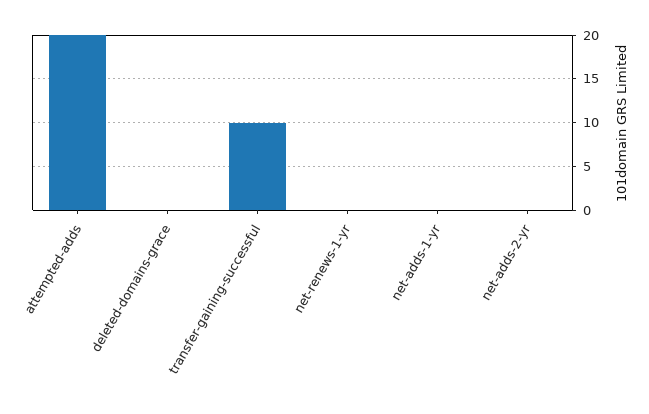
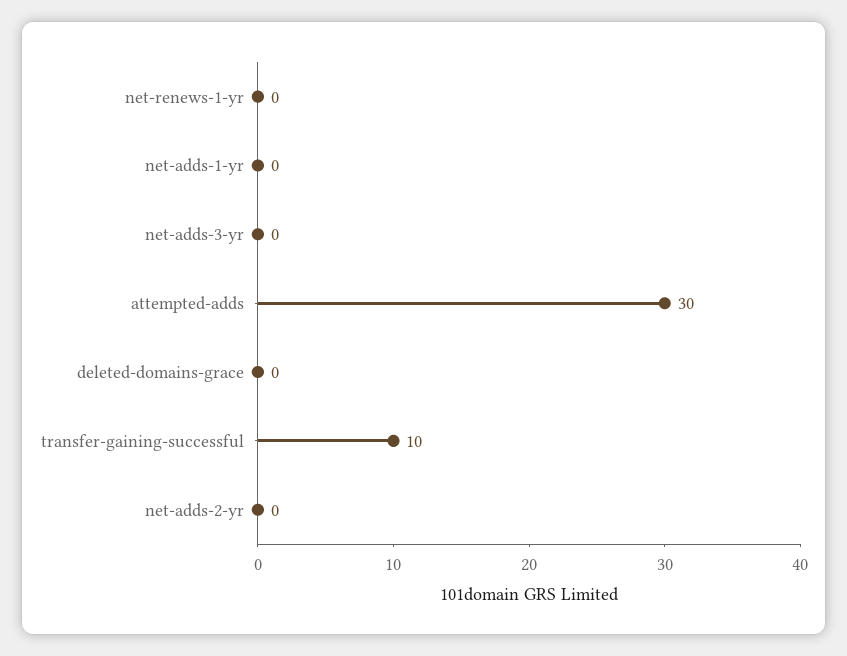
  {
-   "attempted-adds": 20,
+   "attempted-adds": 30,
    "deleted-domains-grace": 0,
    "transfer-gaining-successful": 10,
    "net-renews-1-yr": 0,
    "net-adds-1-yr": 0,
-   "net-adds-2-yr": 0
+   "net-adds-2-yr": 0,
+   "net-adds-3-yr": 0
  }

